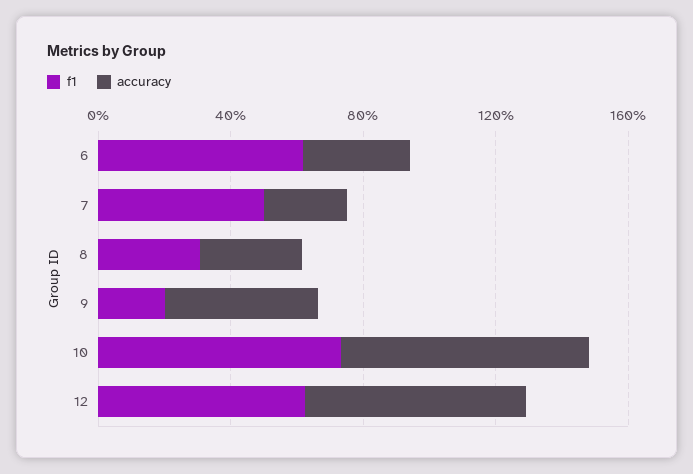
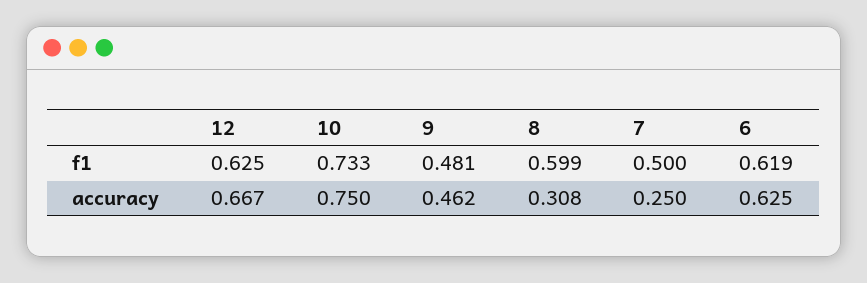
  {
    "f1": {
      "6": 0.619,
      "7": 0.5,
-     "8": 0.3,
+     "8": 0.599,
-     "9": 0.2,
+     "9": 0.481,
      "10": 0.733,
      "12": 0.625
    },
    "accuracy": {
-     "6": 0.3,
+     "6": 0.625,
      "7": 0.25,
      "8": 0.308,
      "9": 0.462,
      "10": 0.75,
      "12": 0.667
    }
  }

